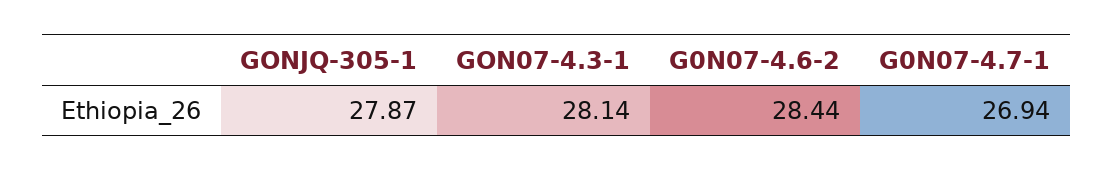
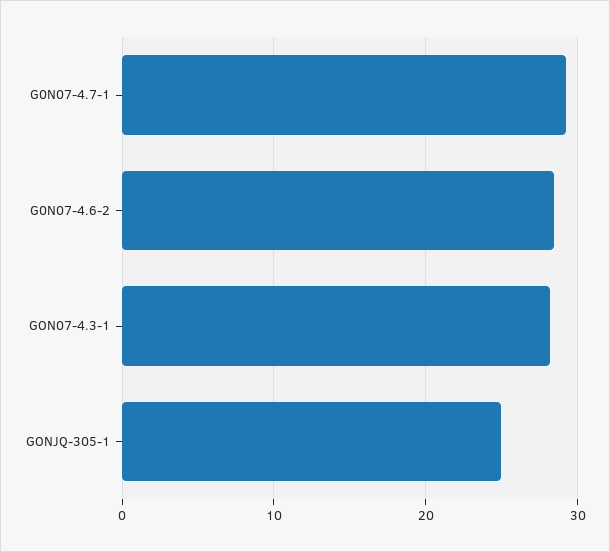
  {
-   "GONJQ-305-1": 27.87,
+   "GONJQ-305-1": 25,
    "GON07-4.3-1": 28.14,
    "G0N07-4.6-2": 28.44,
-   "G0N07-4.7-1": 26.94
+   "G0N07-4.7-1": 29
  }

